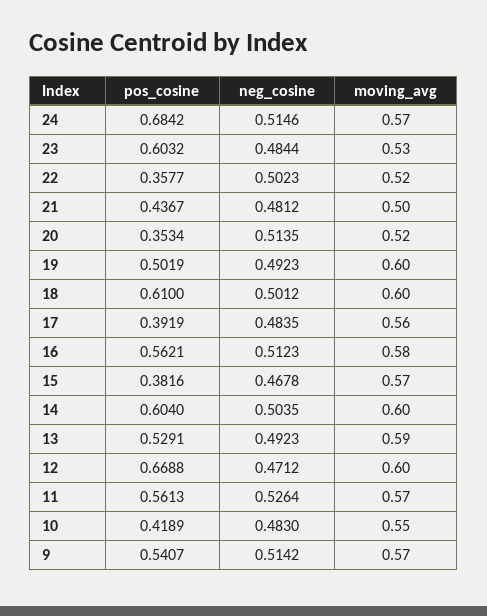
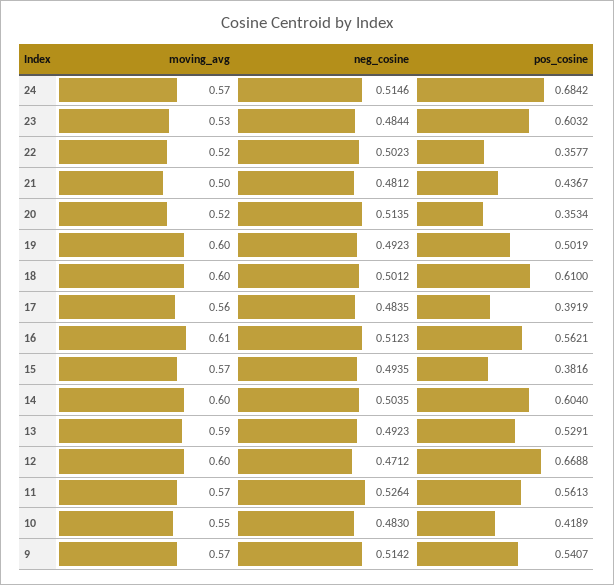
  {
    "pos_cosine": {
      "24": 0.6842,
      "23": 0.6032,
      "22": 0.3577,
      "21": 0.4367,
      "20": 0.3534,
      "19": 0.5019,
      "18": 0.61,
      "17": 0.3919,
      "16": 0.5621,
      "15": 0.3816,
      "14": 0.604,
      "13": 0.5291,
      "12": 0.6688,
      "11": 0.5613,
      "10": 0.4189,
      "9": 0.5407
    },
    "neg_cosine": {
      "24": 0.5146,
      "23": 0.4844,
      "22": 0.5023,
      "21": 0.4812,
      "20": 0.5135,
      "19": 0.4923,
      "18": 0.5012,
      "17": 0.4835,
      "16": 0.5123,
-     "15": 0.4678,
+     "15": 0.4935,
      "14": 0.5035,
      "13": 0.4923,
      "12": 0.4712,
      "11": 0.5264,
      "10": 0.483,
      "9": 0.5142
    },
    "moving_avg": {
      "24": 0.57,
      "23": 0.53,
      "22": 0.52,
      "21": 0.5,
      "20": 0.52,
      "19": 0.6,
      "18": 0.6,
      "17": 0.56,
-     "16": 0.58,
+     "16": 0.61,
      "15": 0.57,
      "14": 0.6,
      "13": 0.59,
      "12": 0.6,
      "11": 0.57,
      "10": 0.55,
      "9": 0.57
    }
  }

